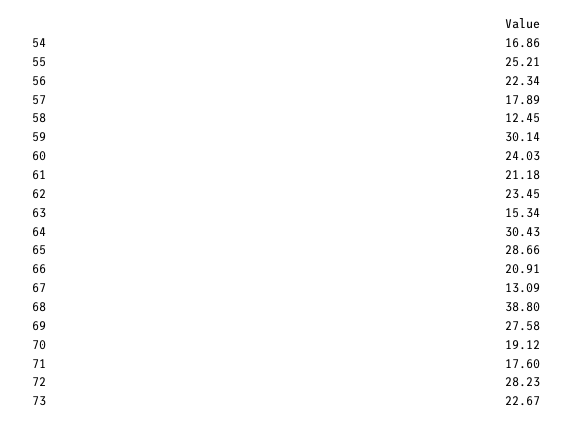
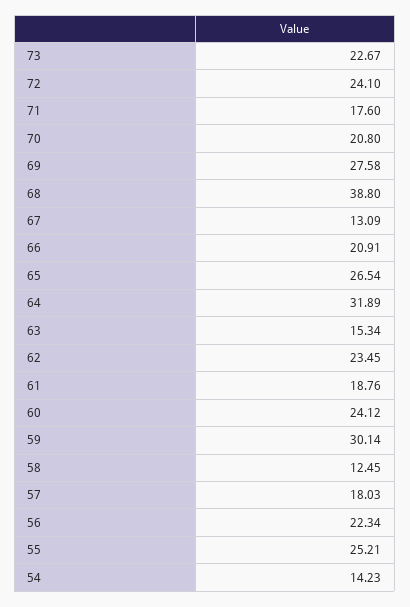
  {
-   "54": 16.86,
+   "54": 14.23,
    "55": 25.21,
    "56": 22.34,
-   "57": 17.89,
+   "57": 18.03,
    "58": 12.45,
    "59": 30.14,
-   "60": 24.03,
+   "60": 24.12,
-   "61": 21.18,
+   "61": 18.76,
    "62": 23.45,
    "63": 15.34,
-   "64": 30.43,
+   "64": 31.89,
-   "65": 28.66,
+   "65": 26.54,
    "66": 20.91,
    "67": 13.09,
    "68": 38.8,
    "69": 27.58,
-   "70": 19.12,
+   "70": 20.8,
    "71": 17.6,
-   "72": 28.23,
+   "72": 24.1,
    "73": 22.67
  }

